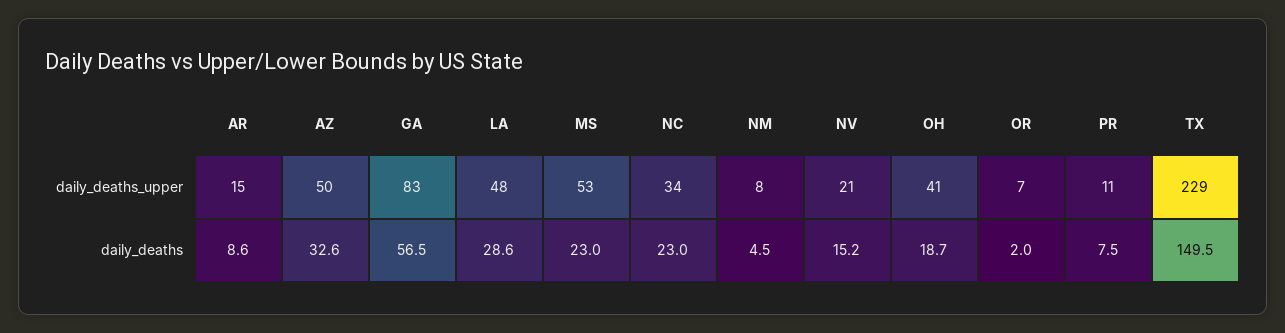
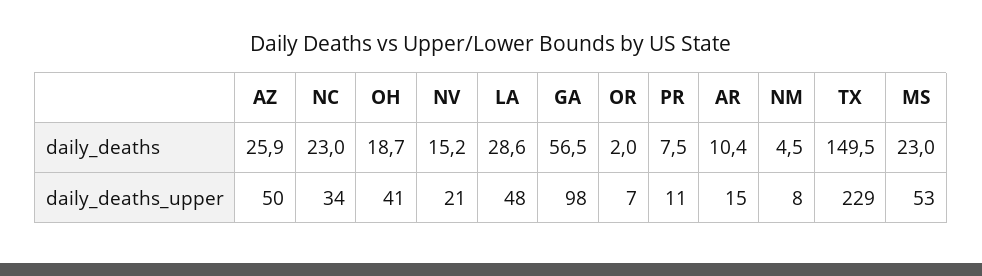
  {
    "AR": {
      "daily_deaths_upper": 15,
-     "daily_deaths": 8.6
+     "daily_deaths": 10.4
    },
    "AZ": {
      "daily_deaths_upper": 50,
-     "daily_deaths": 32.6
+     "daily_deaths": 25.9
    },
    "GA": {
-     "daily_deaths_upper": 83,
+     "daily_deaths_upper": 98,
      "daily_deaths": 56.5
    },
    "LA": {
      "daily_deaths_upper": 48,
      "daily_deaths": 28.6
    },
    "MS": {
      "daily_deaths_upper": 53,
      "daily_deaths": 23
    },
    "NC": {
      "daily_deaths_upper": 34,
      "daily_deaths": 23
    },
    "NM": {
      "daily_deaths_upper": 8,
      "daily_deaths": 4.5
    },
    "NV": {
      "daily_deaths_upper": 21,
      "daily_deaths": 15.2
    },
    "OH": {
      "daily_deaths_upper": 41,
      "daily_deaths": 18.7
    },
    "OR": {
      "daily_deaths_upper": 7,
      "daily_deaths": 2
    },
    "PR": {
      "daily_deaths_upper": 11,
      "daily_deaths": 7.5
    },
    "TX": {
      "daily_deaths_upper": 229,
      "daily_deaths": 149.5
    }
  }

